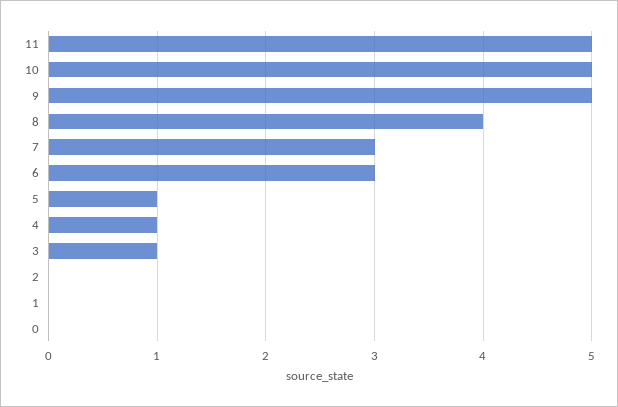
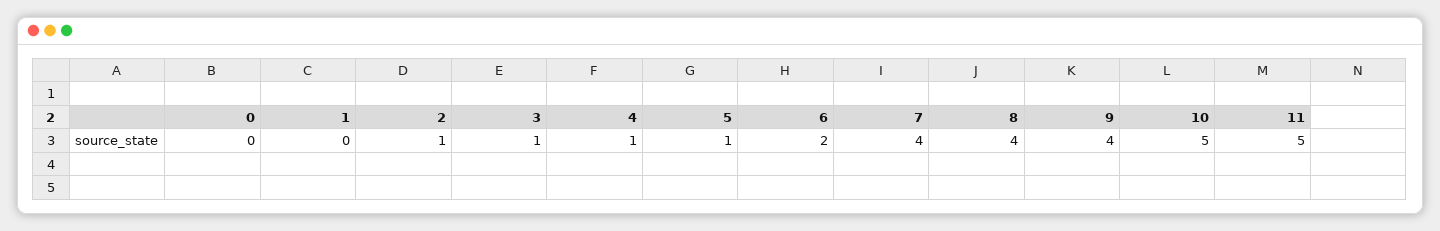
  {
    "11": 5,
    "10": 5,
-   "9": 5,
+   "9": 4,
    "8": 4,
-   "7": 3,
+   "7": 4,
-   "6": 3,
+   "6": 2,
    "5": 1,
    "4": 1,
    "3": 1,
-   "2": 0,
+   "2": 1,
    "1": 0,
    "0": 0
  }

